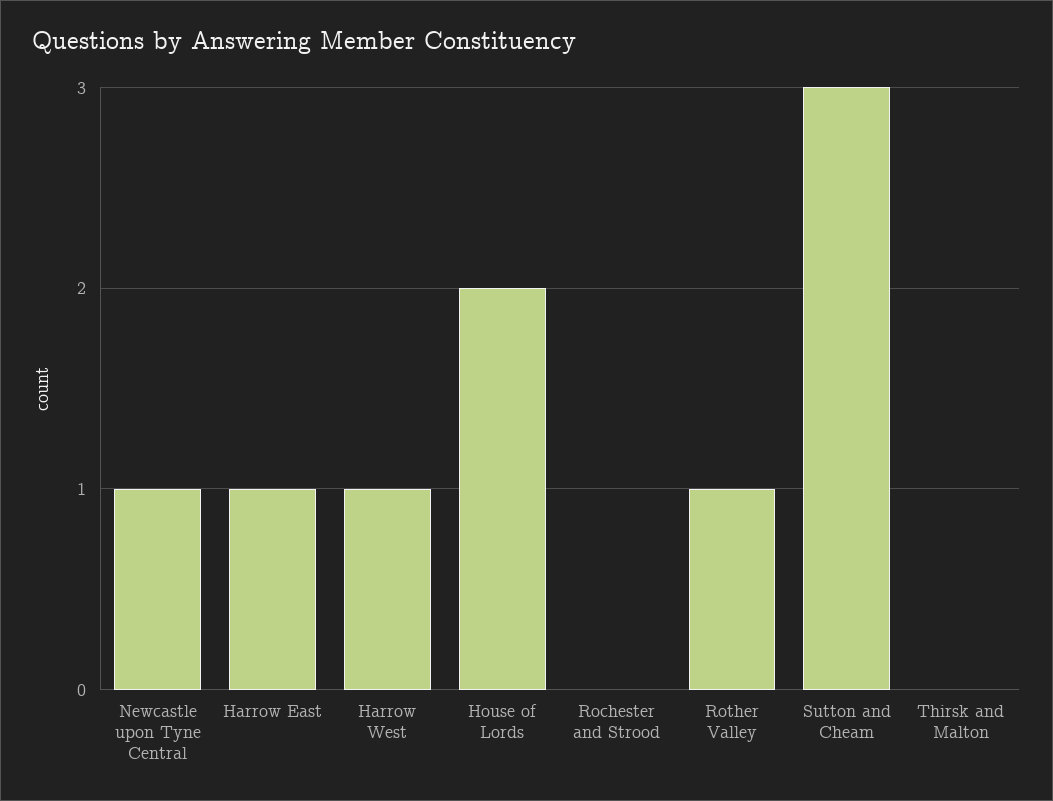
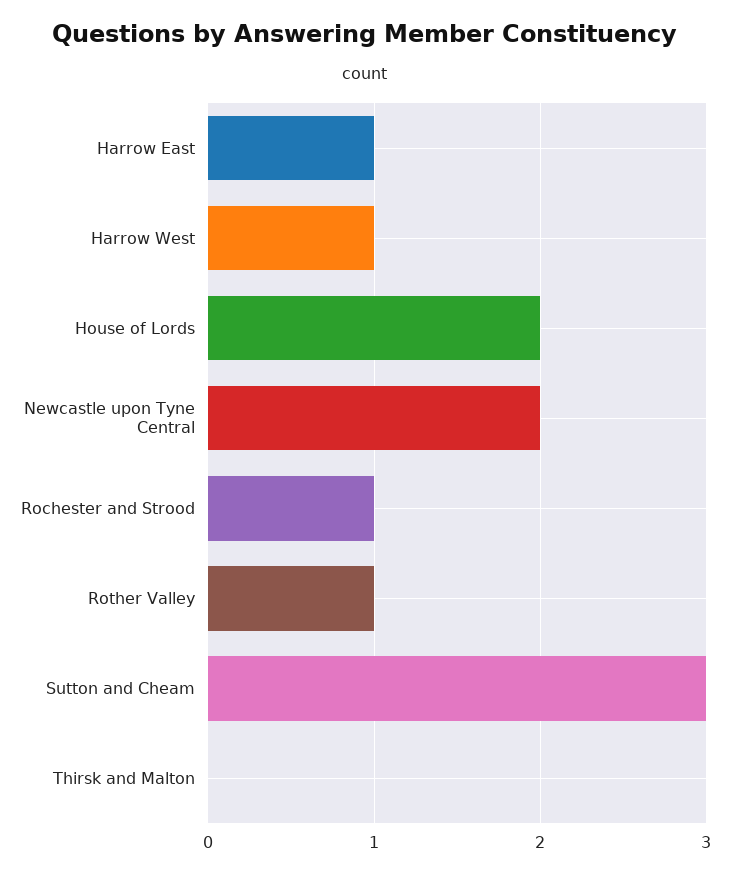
  {
-   "Newcastle upon Tyne Central": 1,
+   "Newcastle upon Tyne Central": 2,
    "Harrow East": 1,
    "Harrow West": 1,
    "House of Lords": 2,
-   "Rochester and Strood": 0,
+   "Rochester and Strood": 1,
    "Rother Valley": 1,
    "Sutton and Cheam": 3,
    "Thirsk and Malton": 0
  }

